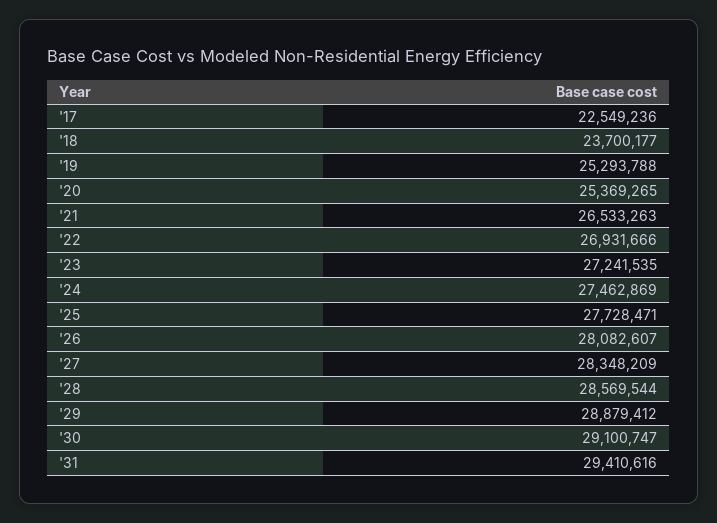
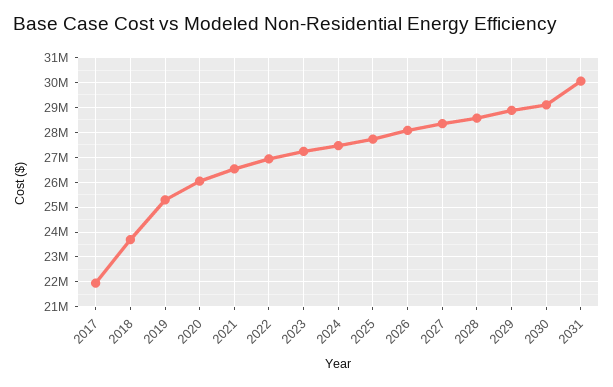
  {
-   "'17": 22549236,
+   "'17": 22000000,
    "'18": 23700177,
    "'19": 25293788,
-   "'20": 25369265,
+   "'20": 26000000,
    "'21": 26533263,
    "'22": 26931666,
    "'23": 27241535,
    "'24": 27462869,
    "'25": 27728471,
    "'26": 28082607,
    "'27": 28348209,
    "'28": 28569544,
    "'29": 28879412,
    "'30": 29100747,
-   "'31": 29410616
+   "'31": 30000000
  }

